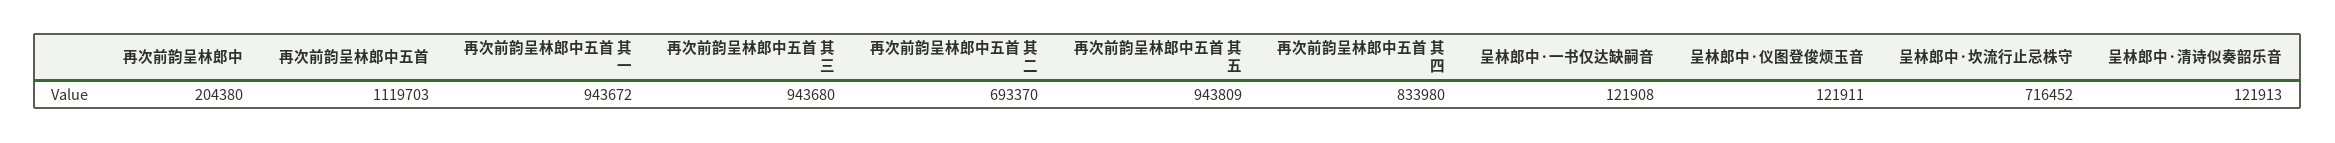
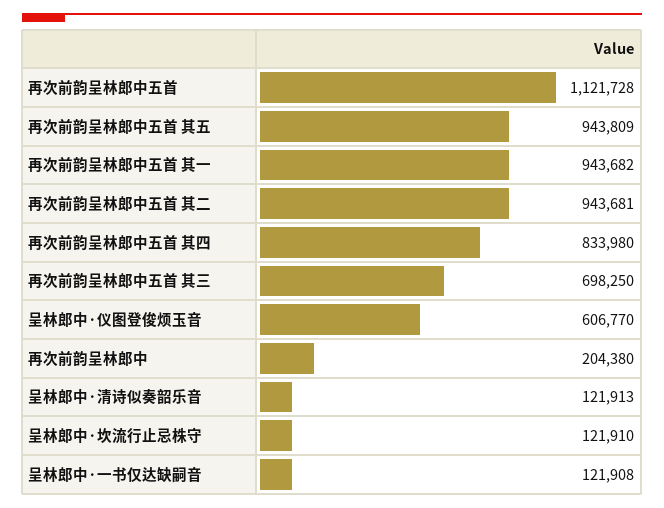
  {
    "再次前韵呈林郎中": 204380,
-   "再次前韵呈林郎中五首": 1119703,
+   "再次前韵呈林郎中五首": 1121728,
-   "再次前韵呈林郎中五首 其一": 943672,
+   "再次前韵呈林郎中五首 其一": 943682,
-   "再次前韵呈林郎中五首 其三": 943680,
+   "再次前韵呈林郎中五首 其三": 698250,
-   "再次前韵呈林郎中五首 其二": 693370,
+   "再次前韵呈林郎中五首 其二": 943681,
    "再次前韵呈林郎中五首 其五": 943809,
    "再次前韵呈林郎中五首 其四": 833980,
    "呈林郎中·一书仅达缺嗣音": 121908,
-   "呈林郎中·仪图登俊烦玉音": 121911,
+   "呈林郎中·仪图登俊烦玉音": 606770,
-   "呈林郎中·坎流行止忌株守": 716452,
+   "呈林郎中·坎流行止忌株守": 121910,
    "呈林郎中·清诗似奏韶乐音": 121913
  }

